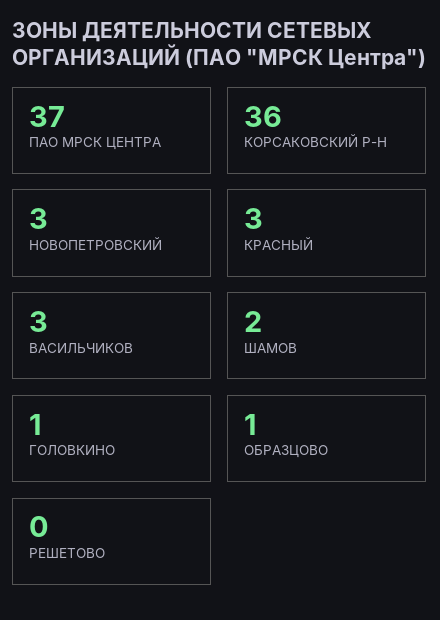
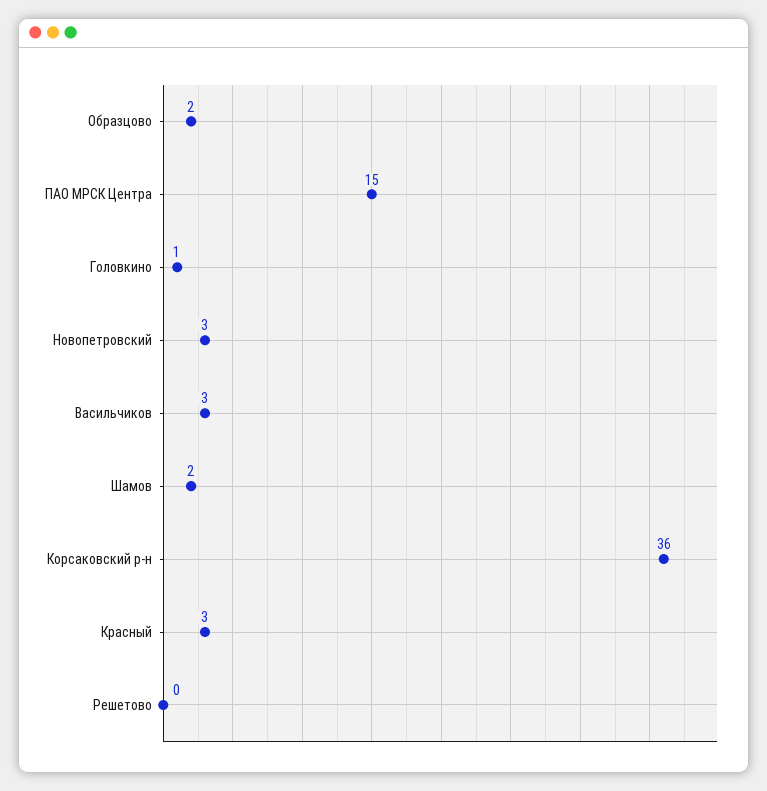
  {
-   "ПАО МРСК ЦЕНТРА": 37,
+   "ПАО МРСК ЦЕНТРА": 15,
    "КОРСАКОВСКИЙ Р-Н": 36,
    "НОВОПЕТРОВСКИЙ": 3,
    "КРАСНЫЙ": 3,
    "ВАСИЛЬЧИКОВ": 3,
    "ШАМОВ": 2,
    "ГОЛОВКИНО": 1,
-   "ОБРАЗЦОВО": 1,
+   "ОБРАЗЦОВО": 2,
    "РЕШЕТОВО": 0
  }

